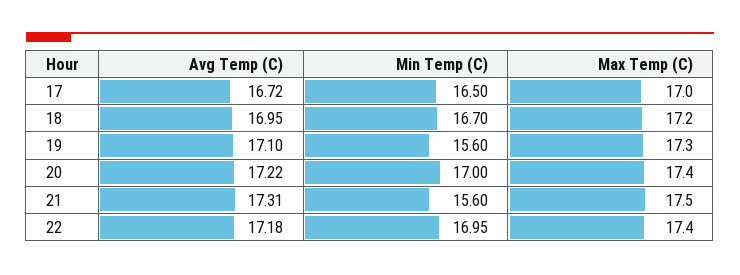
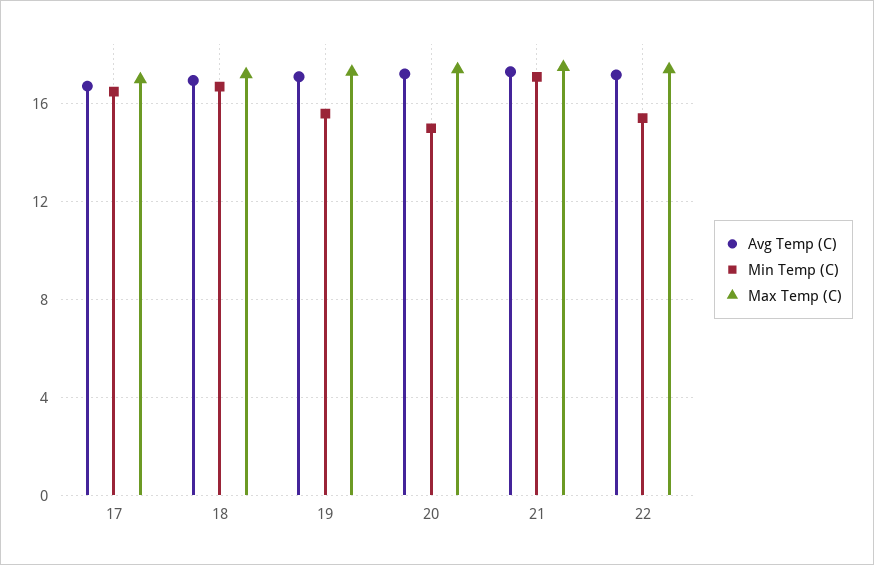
  {
    "Avg Temp (C)": {
      "17": 16.72,
      "18": 16.95,
      "19": 17.1,
      "20": 17.22,
      "21": 17.31,
      "22": 17.18
    },
    "Min Temp (C)": {
      "17": 16.5,
      "18": 16.7,
      "19": 15.6,
-     "20": 17,
+     "20": 15,
-     "21": 15.6,
+     "21": 17,
-     "22": 16.95
+     "22": 15.5
    },
    "Max Temp (C)": {
      "17": 17,
      "18": 17.2,
      "19": 17.3,
      "20": 17.4,
      "21": 17.5,
      "22": 17.4
    }
  }

